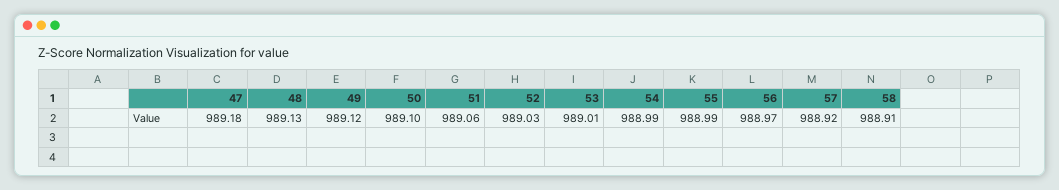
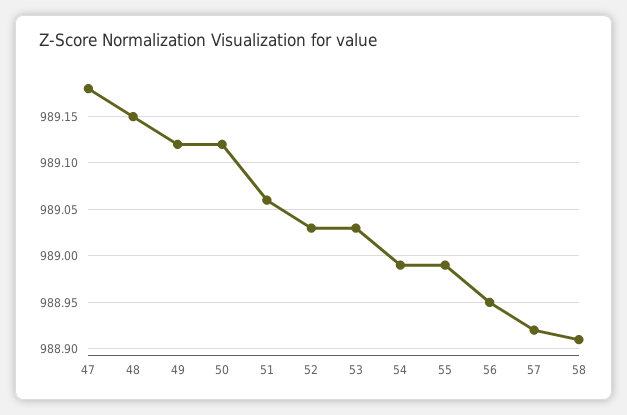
  {
    "47": 989.18,
-   "48": 989.13,
+   "48": 989.15,
    "49": 989.12,
-   "50": 989.1,
+   "50": 989.12,
    "51": 989.06,
    "52": 989.03,
-   "53": 989.01,
+   "53": 989.03,
    "54": 988.99,
    "55": 988.99,
-   "56": 988.97,
+   "56": 988.95,
    "57": 988.92,
    "58": 988.91
  }

